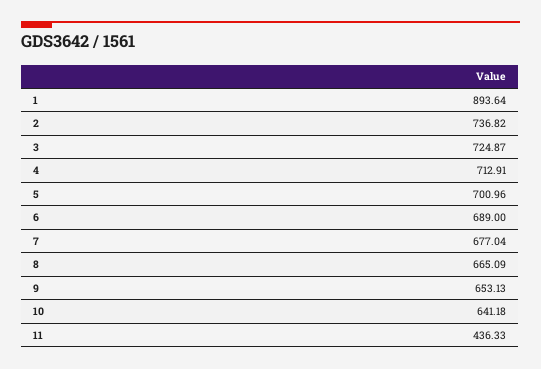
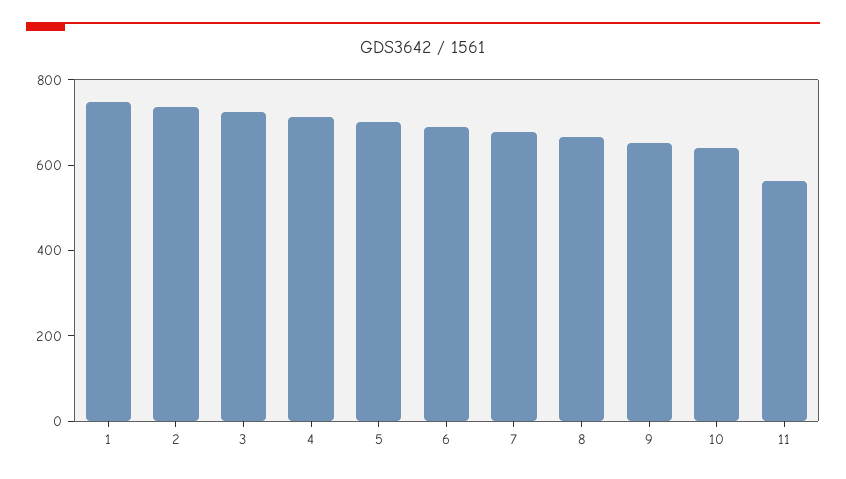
  {
-   "1": 893.64,
+   "1": 750,
    "2": 736.82,
    "3": 724.87,
    "4": 712.91,
    "5": 700.96,
    "6": 689,
    "7": 677.04,
    "8": 665.09,
    "9": 653.13,
    "10": 641.18,
-   "11": 436.33
+   "11": 550
  }

